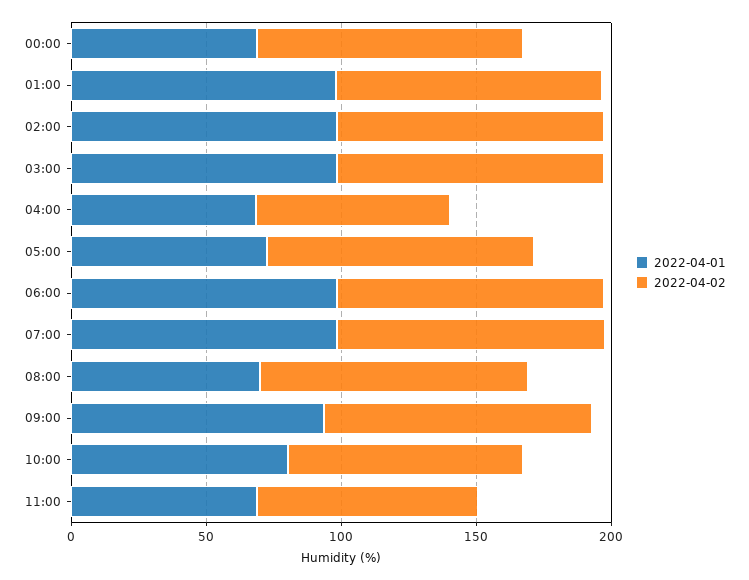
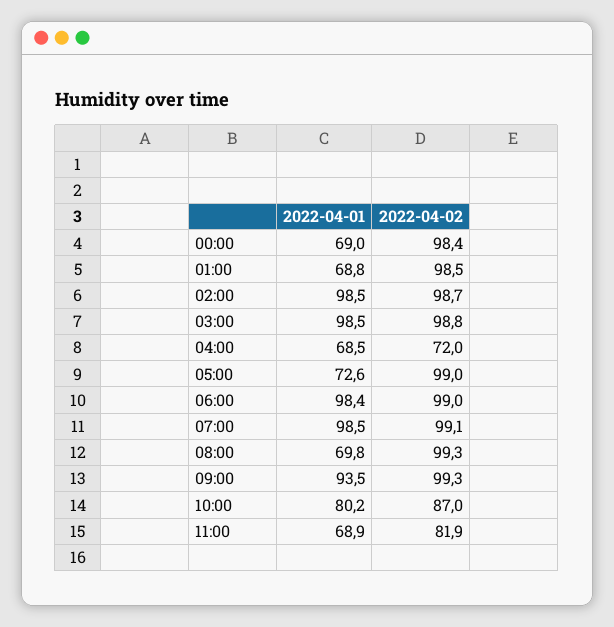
  {
    "2022-04-01": {
      "00:00": 69,
-     "01:00": 100,
+     "01:00": 68.8,
      "02:00": 98.5,
      "03:00": 98.5,
      "04:00": 68.5,
      "05:00": 72.6,
      "06:00": 98.4,
      "07:00": 98.5,
      "08:00": 69.8,
      "09:00": 93.5,
      "10:00": 80.2,
      "11:00": 68.9
    },
    "2022-04-02": {
      "00:00": 98.4,
      "01:00": 98.5,
      "02:00": 98.7,
      "03:00": 98.8,
      "04:00": 72,
      "05:00": 99,
      "06:00": 99,
      "07:00": 99.1,
      "08:00": 99.3,
      "09:00": 99.3,
      "10:00": 87,
      "11:00": 81.9
    }
  }

